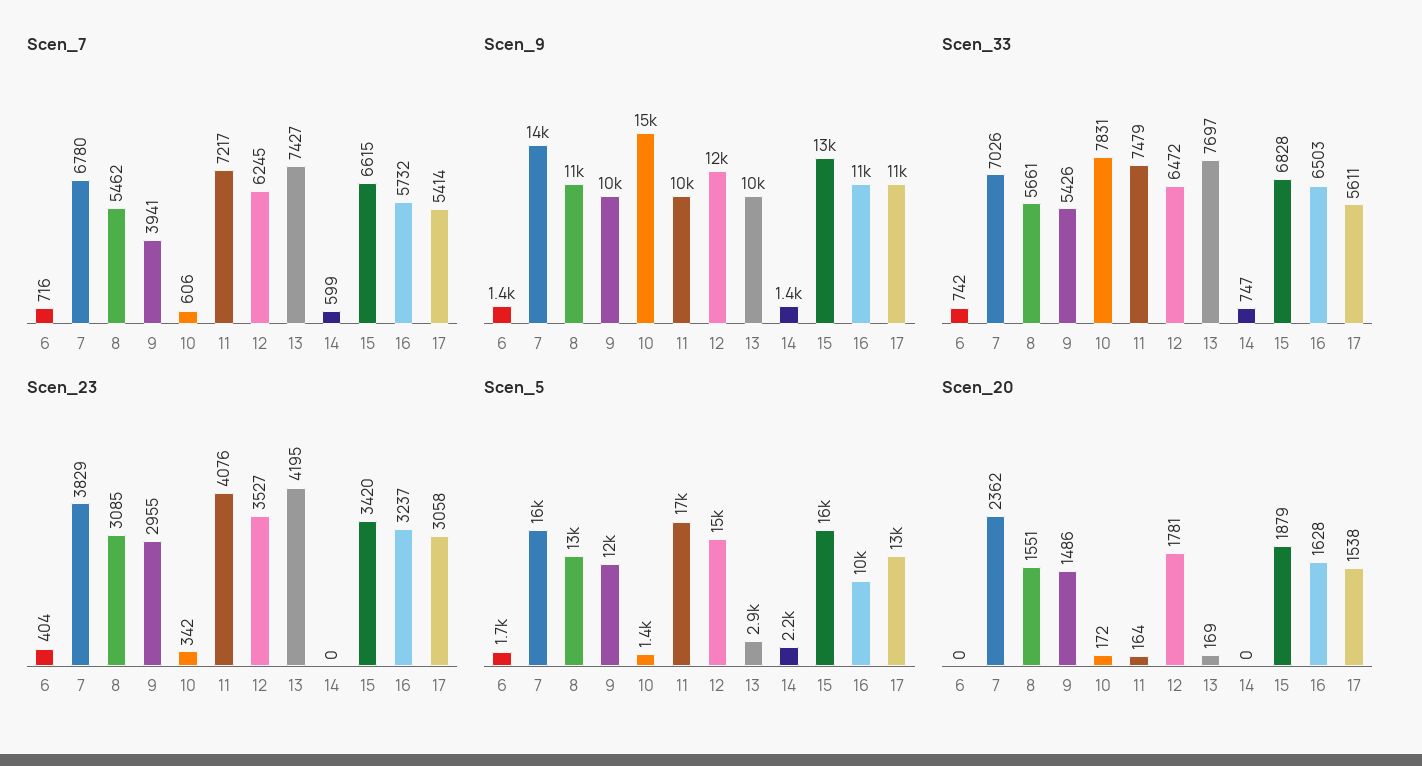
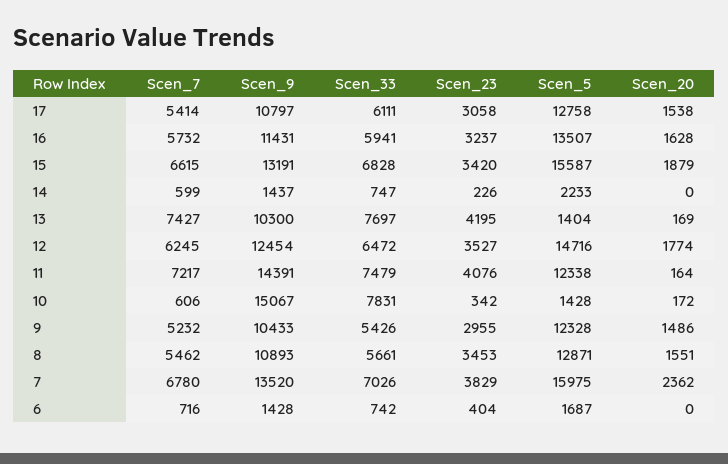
  {
    "Scen_7": {
      "6": 716,
      "7": 6780,
      "8": 5462,
-     "9": 3941,
+     "9": 5232,
      "10": 606,
      "11": 7217,
      "12": 6245,
      "13": 7427,
      "14": 599,
      "15": 6615,
      "16": 5732,
      "17": 5414
    },
    "Scen_9": {
      "6": 1428,
      "7": 13520,
      "8": 10893,
      "9": 10433,
      "10": 15067,
-     "11": 10000,
+     "11": 14391,
      "12": 12454,
      "13": 10300,
      "14": 1437,
      "15": 13191,
      "16": 11431,
      "17": 10797
    },
    "Scen_33": {
      "6": 742,
      "7": 7026,
      "8": 5661,
      "9": 5426,
      "10": 7831,
      "11": 7479,
      "12": 6472,
      "13": 7697,
      "14": 747,
      "15": 6828,
-     "16": 6503,
+     "16": 5941,
-     "17": 5611
+     "17": 6111
    },
    "Scen_23": {
      "6": 404,
      "7": 3829,
-     "8": 3085,
+     "8": 3453,
      "9": 2955,
      "10": 342,
      "11": 4076,
      "12": 3527,
      "13": 4195,
-     "14": 0,
+     "14": 226,
      "15": 3420,
      "16": 3237,
      "17": 3058
    },
    "Scen_5": {
      "6": 1687,
      "7": 15975,
      "8": 12871,
      "9": 12328,
      "10": 1428,
-     "11": 17000,
+     "11": 12338,
      "12": 14716,
-     "13": 2900,
+     "13": 1404,
      "14": 2233,
      "15": 15587,
-     "16": 10000,
+     "16": 13507,
      "17": 12758
    },
    "Scen_20": {
      "6": 0,
      "7": 2362,
      "8": 1551,
      "9": 1486,
      "10": 172,
      "11": 164,
-     "12": 1781,
+     "12": 1774,
      "13": 169,
      "14": 0,
      "15": 1879,
      "16": 1628,
      "17": 1538
    }
  }

